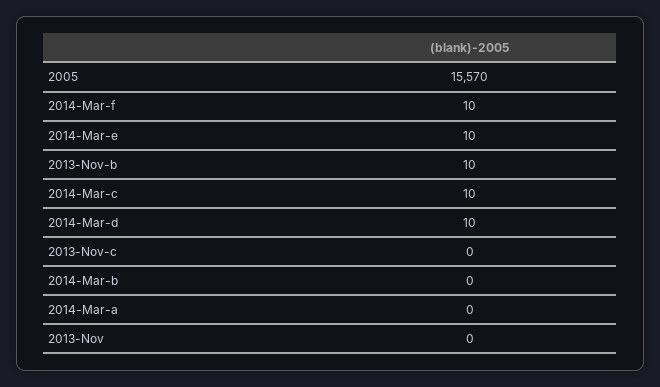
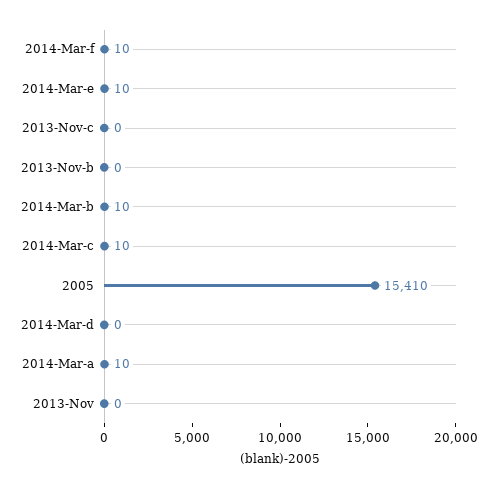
  {
-   "2005": 15570,
+   "2005": 15410,
    "2014-Mar-f": 10,
    "2014-Mar-e": 10,
-   "2013-Nov-b": 10,
+   "2013-Nov-b": 0,
    "2014-Mar-c": 10,
-   "2014-Mar-d": 10,
+   "2014-Mar-d": 0,
    "2013-Nov-c": 0,
-   "2014-Mar-b": 0,
+   "2014-Mar-b": 10,
-   "2014-Mar-a": 0,
+   "2014-Mar-a": 10,
    "2013-Nov": 0
  }

